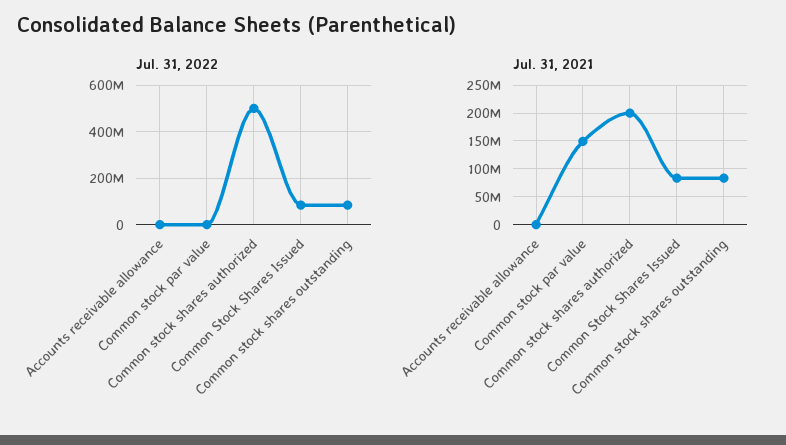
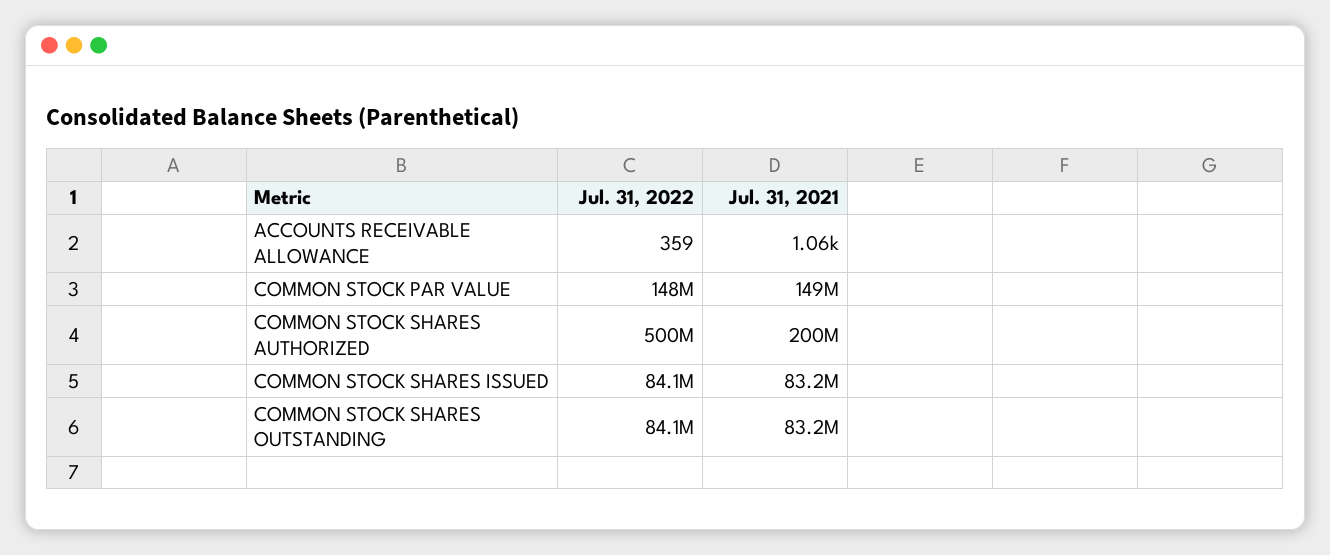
  {
    "Jul. 31, 2022": {
      "Accounts receivable allowance": 359,
-     "Common stock par value": 0,
+     "Common stock par value": 148000000,
      "Common stock shares authorized": 500000000,
      "Common Stock Shares Issued": 84100000,
      "Common stock shares outstanding": 84100000
    },
    "Jul. 31, 2021": {
      "Accounts receivable allowance": 1060,
      "Common stock par value": 149000000,
      "Common stock shares authorized": 200000000,
      "Common Stock Shares Issued": 83200000,
      "Common stock shares outstanding": 83200000
    }
  }

